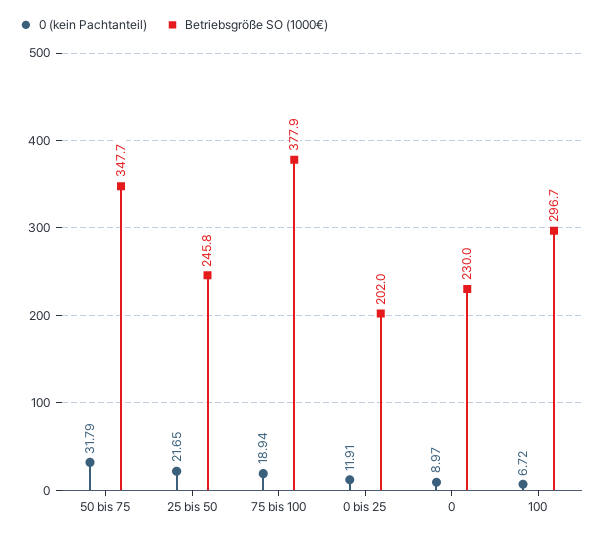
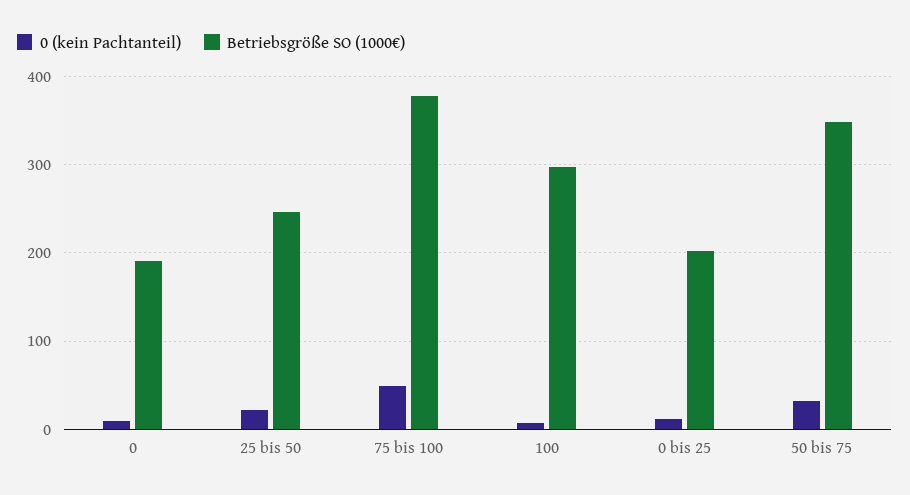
  {
    "0 (kein Pachtanteil)": {
      "50 bis 75": 31.79,
      "25 bis 50": 21.65,
-     "75 bis 100": 18.94,
+     "75 bis 100": 50,
      "0 bis 25": 11.91,
      "0": 8.97,
      "100": 6.72
    },
    "Betriebsgröße SO (1000€)": {
      "50 bis 75": 347.7,
      "25 bis 50": 245.8,
      "75 bis 100": 377.9,
      "0 bis 25": 202,
-     "0": 230,
+     "0": 190,
      "100": 296.7
    }
  }

